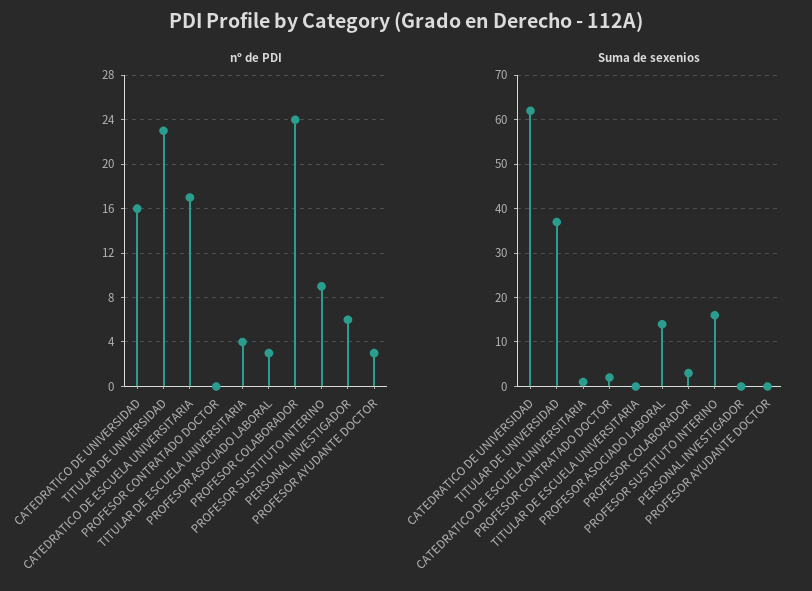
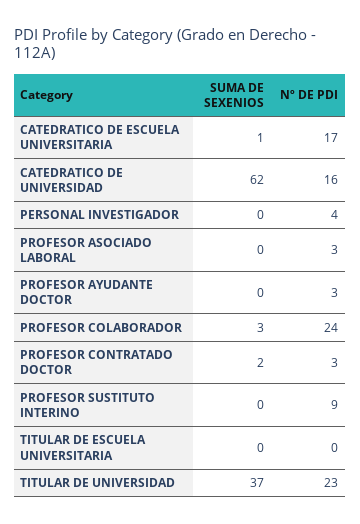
  {
    "nº de PDI": {
      "CATEDRATICO DE UNIVERSIDAD": 16,
      "TITULAR DE UNIVERSIDAD": 23,
      "CATEDRATICO DE ESCUELA UNIVERSITARIA": 17,
-     "PROFESOR CONTRATADO DOCTOR": 0,
+     "PROFESOR CONTRATADO DOCTOR": 3,
-     "TITULAR DE ESCUELA UNIVERSITARIA": 4,
+     "TITULAR DE ESCUELA UNIVERSITARIA": 0,
      "PROFESOR ASOCIADO LABORAL": 3,
      "PROFESOR COLABORADOR": 24,
      "PROFESOR SUSTITUTO INTERINO": 9,
-     "PERSONAL INVESTIGADOR": 6,
+     "PERSONAL INVESTIGADOR": 4,
      "PROFESOR AYUDANTE DOCTOR": 3
    },
    "Suma de sexenios": {
      "CATEDRATICO DE UNIVERSIDAD": 62,
      "TITULAR DE UNIVERSIDAD": 37,
      "CATEDRATICO DE ESCUELA UNIVERSITARIA": 1,
      "PROFESOR CONTRATADO DOCTOR": 2,
      "TITULAR DE ESCUELA UNIVERSITARIA": 0,
-     "PROFESOR ASOCIADO LABORAL": 15,
+     "PROFESOR ASOCIADO LABORAL": 0,
      "PROFESOR COLABORADOR": 3,
-     "PROFESOR SUSTITUTO INTERINO": 15,
+     "PROFESOR SUSTITUTO INTERINO": 0,
      "PERSONAL INVESTIGADOR": 0,
      "PROFESOR AYUDANTE DOCTOR": 0
    }
  }

